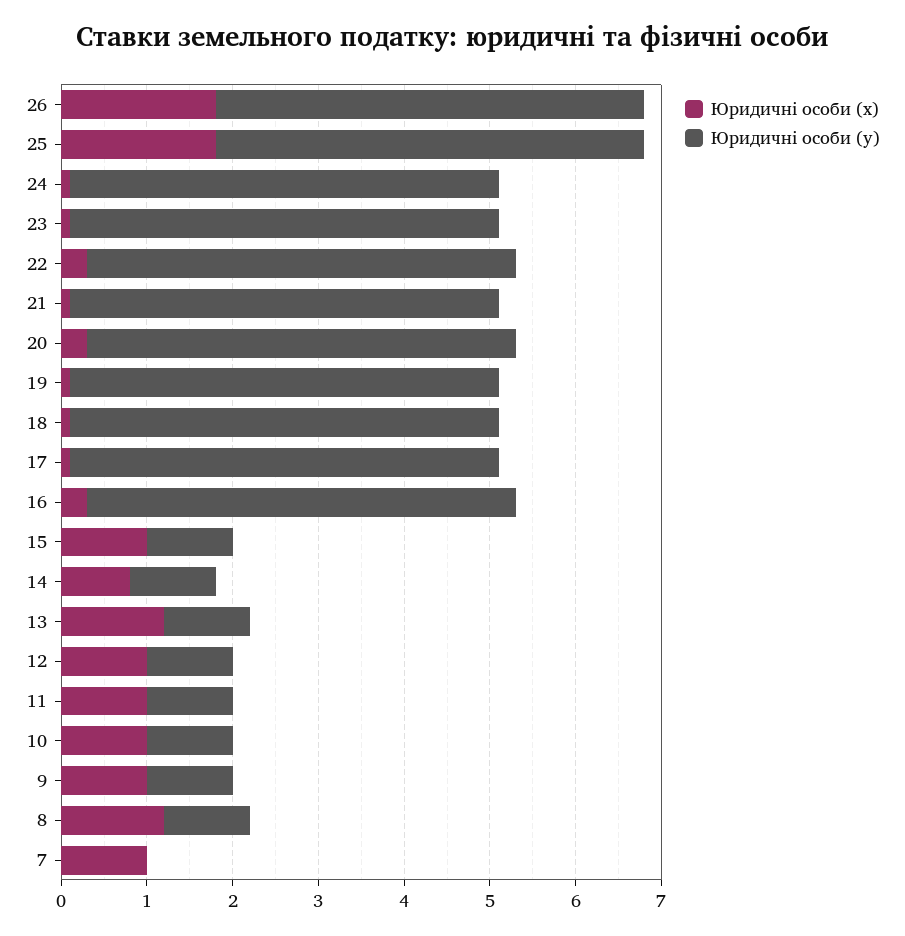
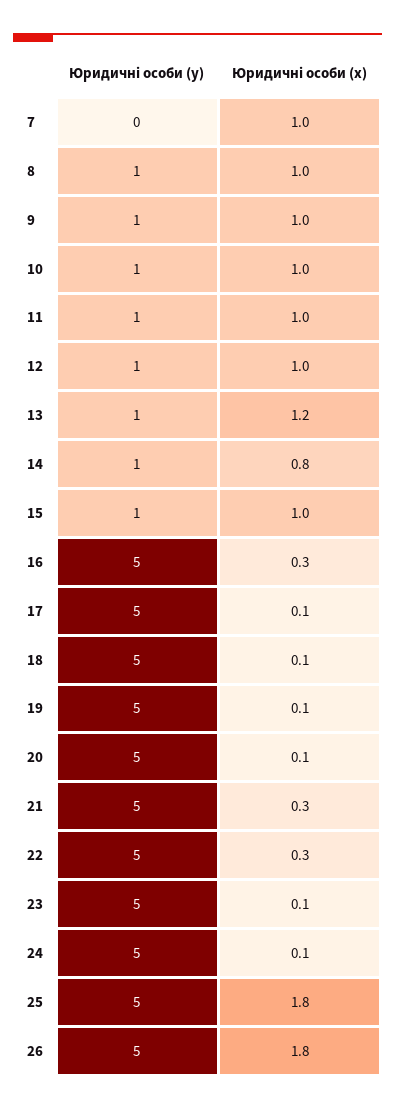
  {
    "Юридичні особи (x)": {
      "26": 1.8,
      "25": 1.8,
      "24": 0.1,
      "23": 0.1,
      "22": 0.3,
-     "21": 0.1,
+     "21": 0.3,
-     "20": 0.3,
+     "20": 0.1,
      "19": 0.1,
      "18": 0.1,
      "17": 0.1,
      "16": 0.3,
      "15": 1,
      "14": 0.8,
      "13": 1.2,
      "12": 1,
      "11": 1,
      "10": 1,
      "9": 1,
-     "8": 1.2,
+     "8": 1,
      "7": 1
    },
    "Юридичні особи (y)": {
      "26": 5,
      "25": 5,
      "24": 5,
      "23": 5,
      "22": 5,
      "21": 5,
      "20": 5,
      "19": 5,
      "18": 5,
      "17": 5,
      "16": 5,
      "15": 1,
      "14": 1,
      "13": 1,
      "12": 1,
      "11": 1,
      "10": 1,
      "9": 1,
      "8": 1,
      "7": 0
    }
  }

